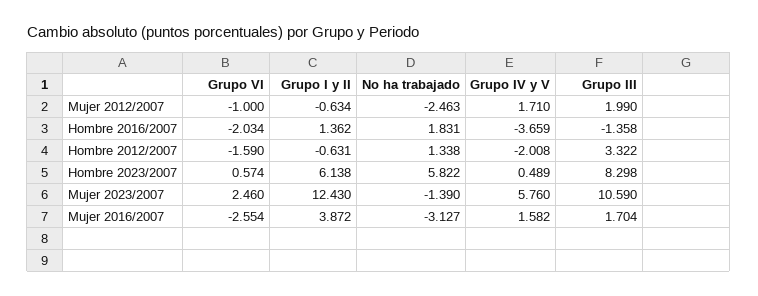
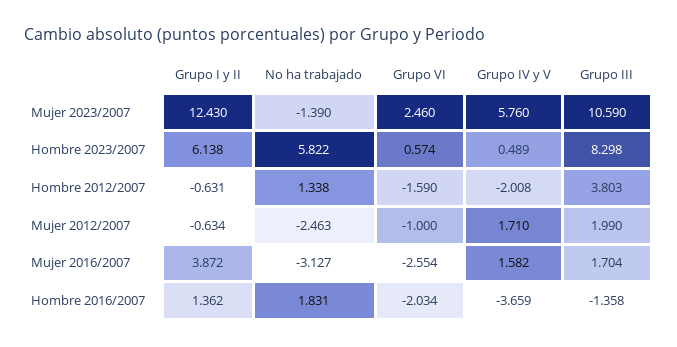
  {
    "Grupo VI": {
      "Mujer 2012/2007": -1,
      "Hombre 2016/2007": -2.034,
      "Hombre 2012/2007": -1.59,
      "Hombre 2023/2007": 0.574,
      "Mujer 2023/2007": 2.46,
      "Mujer 2016/2007": -2.554
    },
    "Grupo I y II": {
      "Mujer 2012/2007": -0.634,
      "Hombre 2016/2007": 1.362,
      "Hombre 2012/2007": -0.631,
      "Hombre 2023/2007": 6.138,
      "Mujer 2023/2007": 12.43,
      "Mujer 2016/2007": 3.872
    },
    "No ha trabajado": {
      "Mujer 2012/2007": -2.463,
      "Hombre 2016/2007": 1.831,
      "Hombre 2012/2007": 1.338,
      "Hombre 2023/2007": 5.822,
      "Mujer 2023/2007": -1.39,
      "Mujer 2016/2007": -3.127
    },
    "Grupo IV y V": {
      "Mujer 2012/2007": 1.71,
      "Hombre 2016/2007": -3.659,
      "Hombre 2012/2007": -2.008,
      "Hombre 2023/2007": 0.489,
      "Mujer 2023/2007": 5.76,
      "Mujer 2016/2007": 1.582
    },
    "Grupo III": {
      "Mujer 2012/2007": 1.99,
      "Hombre 2016/2007": -1.358,
-     "Hombre 2012/2007": 3.322,
+     "Hombre 2012/2007": 3.803,
      "Hombre 2023/2007": 8.298,
      "Mujer 2023/2007": 10.59,
      "Mujer 2016/2007": 1.704
    }
  }

